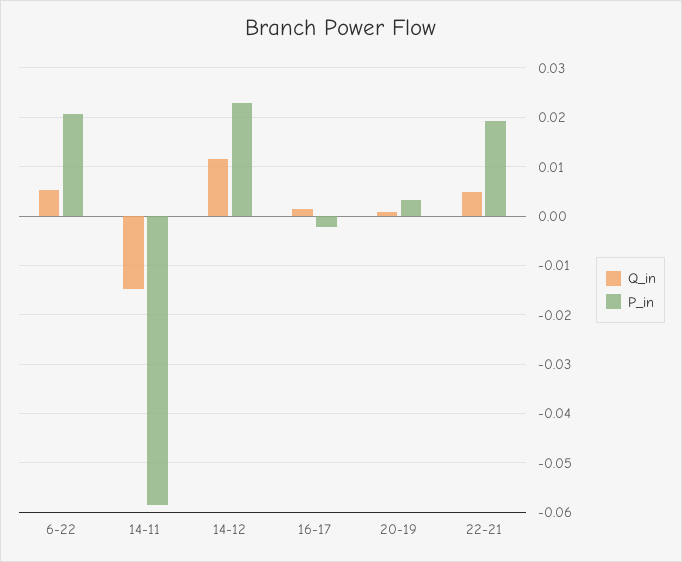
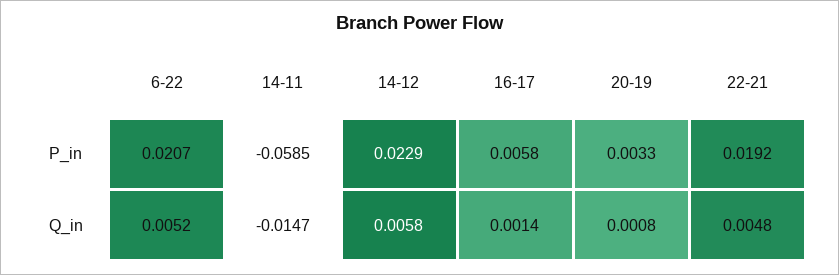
  {
    "Q_in": {
      "6-22": 0.0052,
      "14-11": -0.0147,
-     "14-12": 0.012,
+     "14-12": 0.0058,
      "16-17": 0.0014,
      "20-19": 0.0008,
      "22-21": 0.0048
    },
    "P_in": {
      "6-22": 0.0207,
      "14-11": -0.0585,
      "14-12": 0.0229,
-     "16-17": -0.002,
+     "16-17": 0.0058,
      "20-19": 0.0033,
      "22-21": 0.0192
    }
  }

